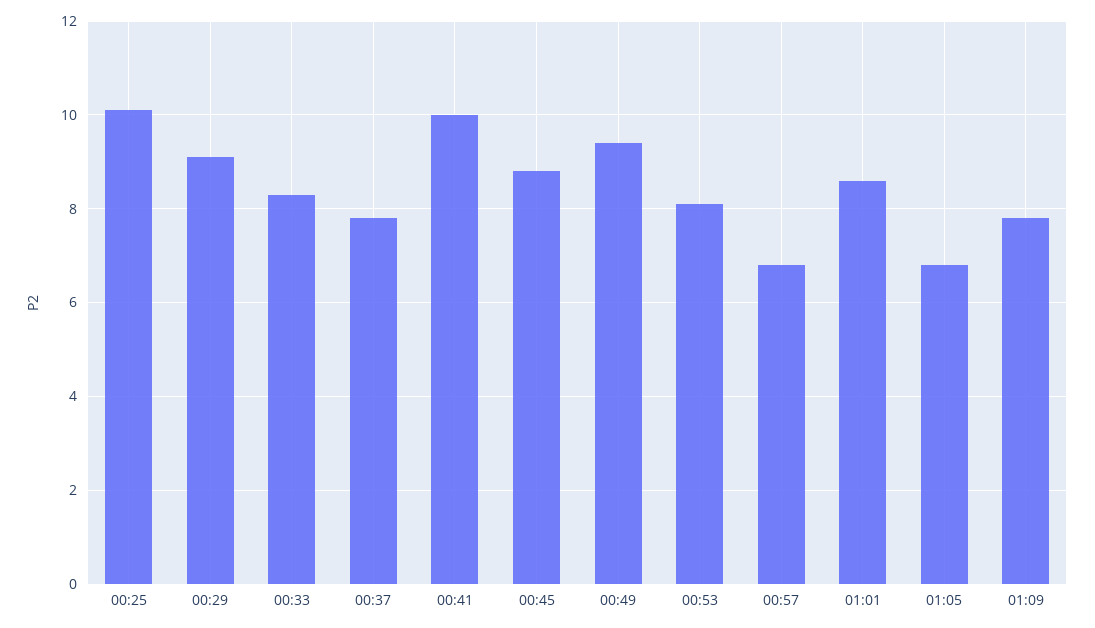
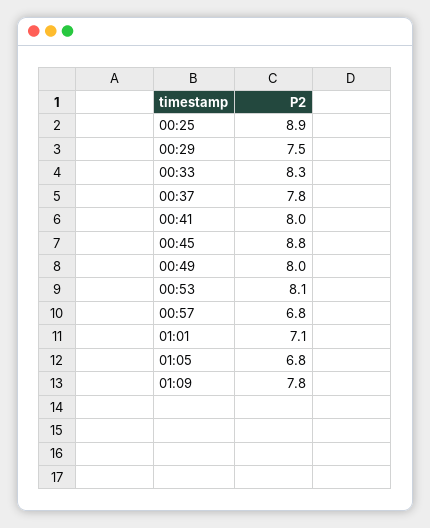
  {
-   "00:25": 10,
+   "00:25": 8.9,
-   "00:29": 9,
+   "00:29": 7.5,
    "00:33": 8.3,
    "00:37": 7.8,
-   "00:41": 10,
+   "00:41": 8,
    "00:45": 8.8,
-   "00:49": 9.5,
+   "00:49": 8,
    "00:53": 8.1,
    "00:57": 6.8,
-   "01:01": 8.5,
+   "01:01": 7.1,
    "01:05": 6.8,
    "01:09": 7.8
  }

